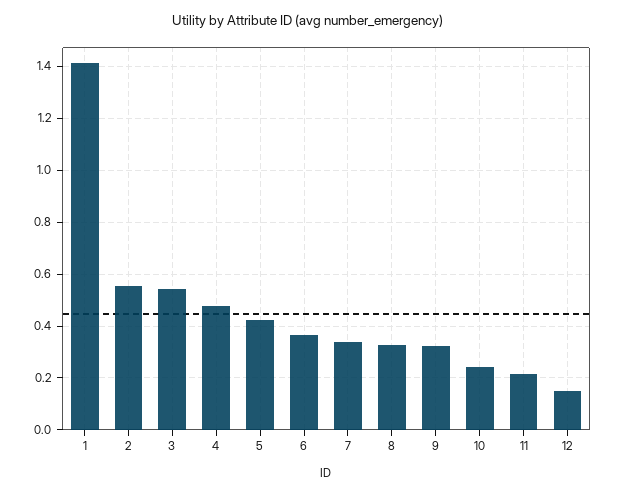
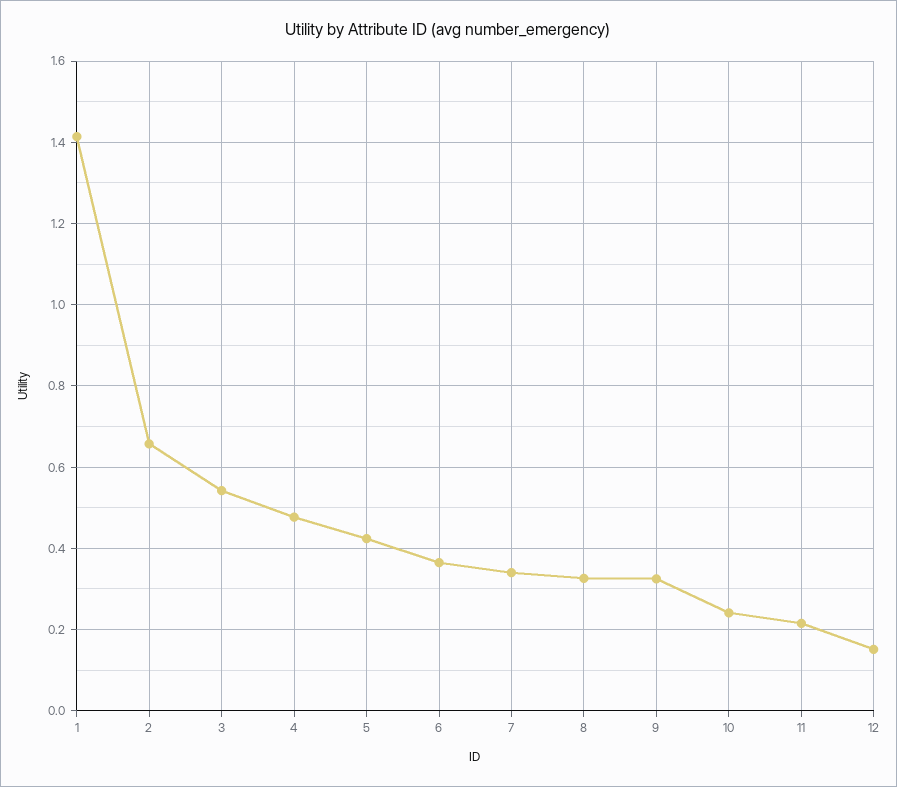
  {
    "1": 1.42,
-   "2": 0.55,
+   "2": 0.66,
    "3": 0.54,
    "4": 0.48,
    "5": 0.42,
    "6": 0.36,
    "7": 0.34,
    "8": 0.32,
    "9": 0.32,
    "10": 0.24,
    "11": 0.22,
    "12": 0.16
  }

